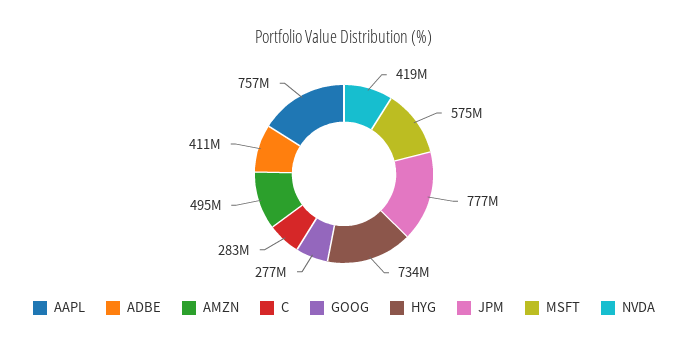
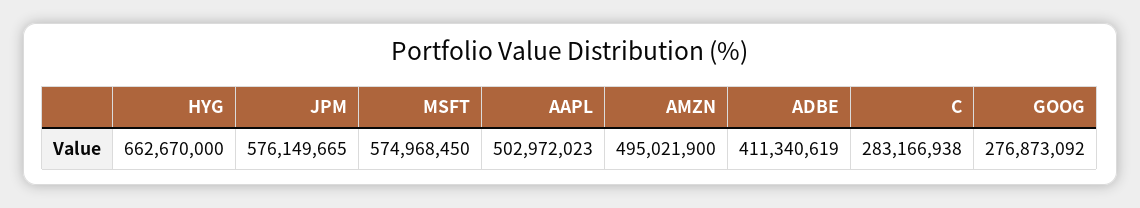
  {
-   "AAPL": 757000000,
+   "AAPL": 502972023,
    "ADBE": 411340619,
    "AMZN": 495021900,
    "C": 283166938,
    "GOOG": 276873092,
-   "HYG": 734000000,
+   "HYG": 662670000,
-   "JPM": 777000000,
+   "JPM": 576149665,
-   "MSFT": 574968450,
+   "MSFT": 574968450
-   "NVDA": 419000000
  }

